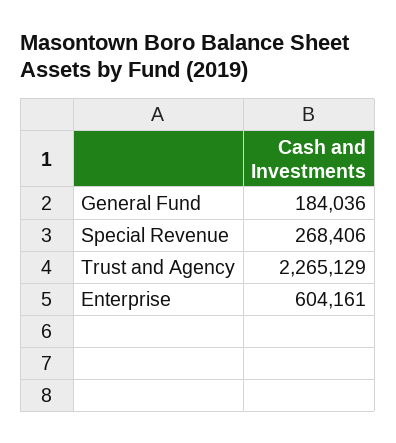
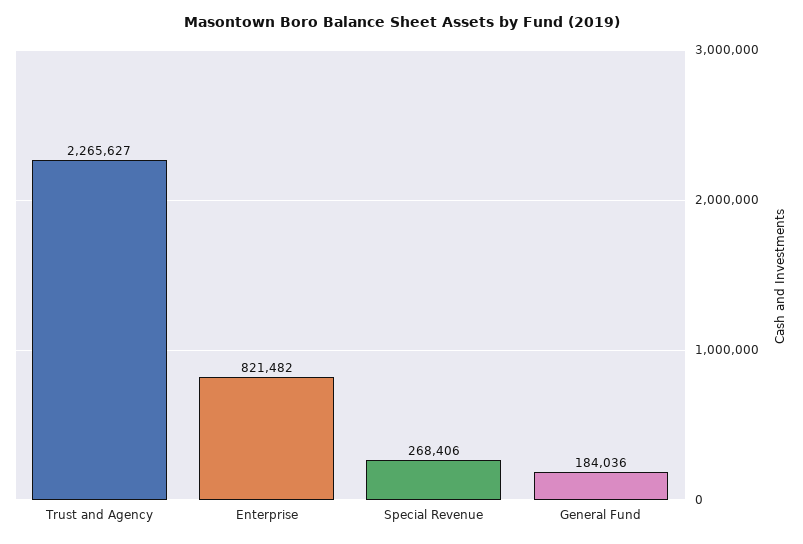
  {
    "General Fund": 184036,
    "Special Revenue": 268406,
-   "Trust and Agency": 2265129,
+   "Trust and Agency": 2265627,
-   "Enterprise": 604161
+   "Enterprise": 821482
  }

